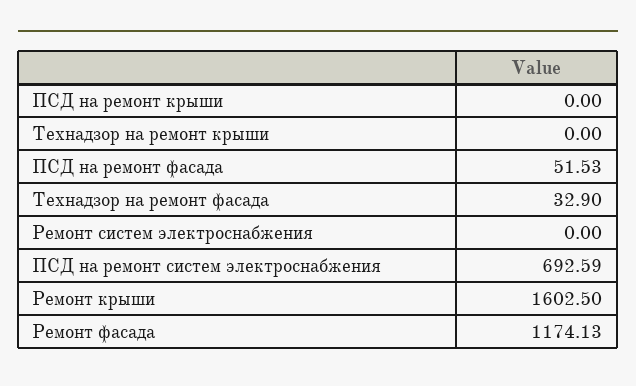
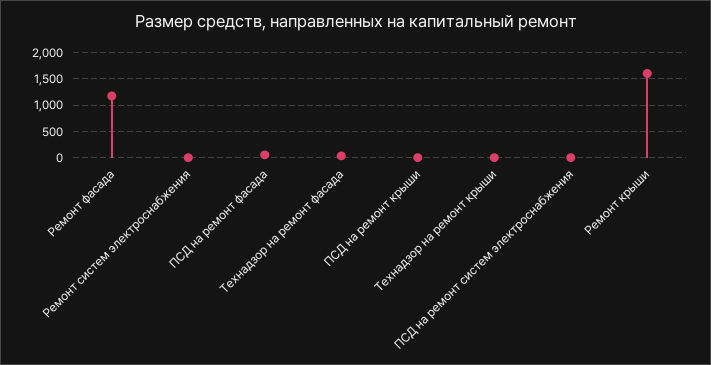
  {
    "ПСД на ремонт крыши": 0,
    "Технадзор на ремонт крыши": 0,
    "ПСД на ремонт фасада": 51.53,
    "Технадзор на ремонт фасада": 32.9,
    "Ремонт систем электроснабжения": 0,
-   "ПСД на ремонт систем электроснабжения": 692.59,
+   "ПСД на ремонт систем электроснабжения": 0,
    "Ремонт крыши": 1602.5,
    "Ремонт фасада": 1174.13
  }

